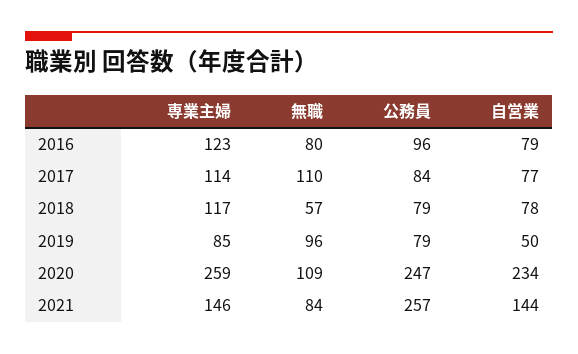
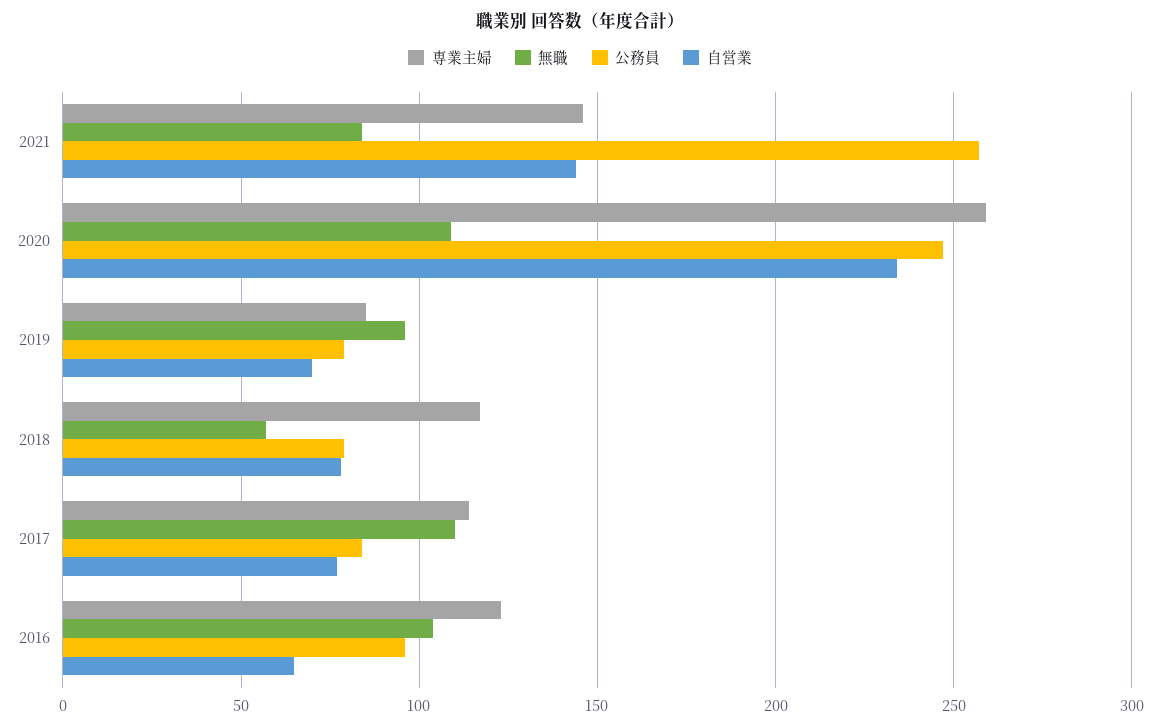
  {
    "専業主婦": {
      "2016": 123,
      "2017": 114,
      "2018": 117,
      "2019": 85,
      "2020": 259,
      "2021": 146
    },
    "無職": {
-     "2016": 80,
+     "2016": 105,
      "2017": 110,
      "2018": 57,
      "2019": 96,
      "2020": 109,
      "2021": 84
    },
    "公務員": {
      "2016": 96,
      "2017": 84,
      "2018": 79,
      "2019": 79,
      "2020": 247,
      "2021": 257
    },
    "自営業": {
-     "2016": 79,
+     "2016": 65,
      "2017": 77,
      "2018": 78,
-     "2019": 50,
+     "2019": 70,
      "2020": 234,
      "2021": 144
    }
  }

